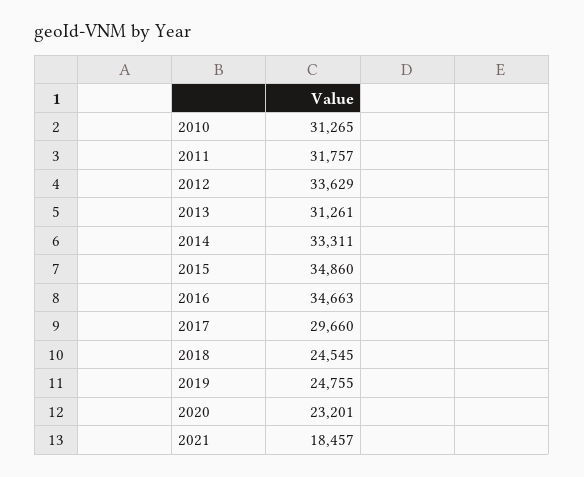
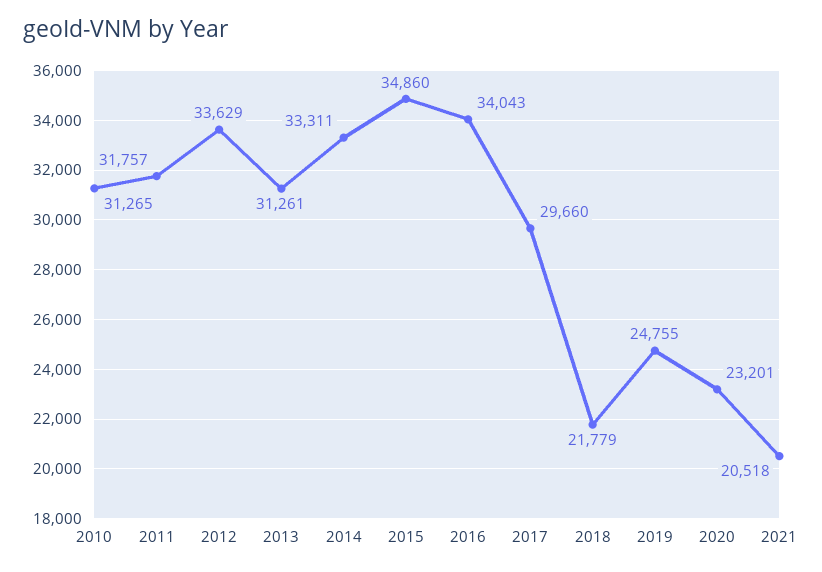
  {
    "2010": 31265,
    "2011": 31757,
    "2012": 33629,
    "2013": 31261,
    "2014": 33311,
    "2015": 34860,
-   "2016": 34663,
+   "2016": 34043,
    "2017": 29660,
-   "2018": 24545,
+   "2018": 21779,
    "2019": 24755,
    "2020": 23201,
-   "2021": 18457
+   "2021": 20518
  }

